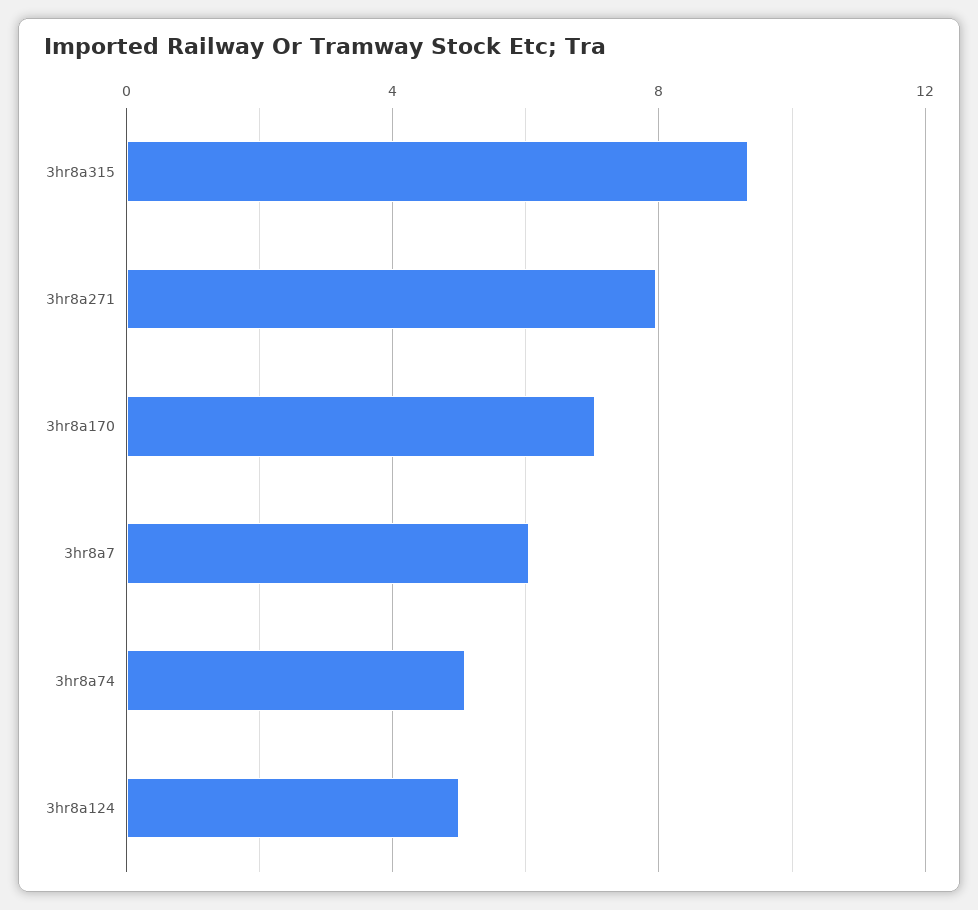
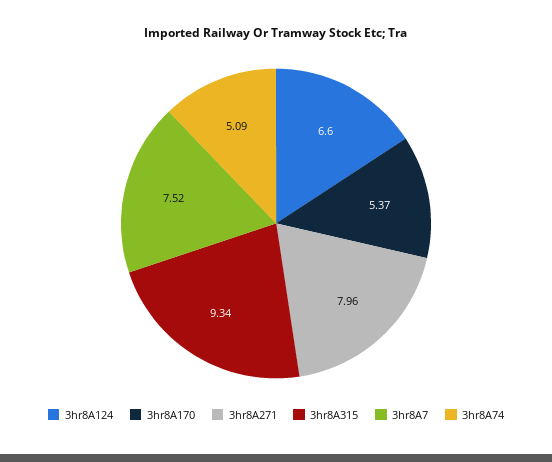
  {
    "3hr8a315": 9.34,
    "3hr8a271": 7.96,
-   "3hr8a170": 7,
+   "3hr8a170": 5.37,
-   "3hr8a7": 6,
+   "3hr8a7": 7.52,
    "3hr8a74": 5.09,
-   "3hr8a124": 5
+   "3hr8a124": 6.6
  }

